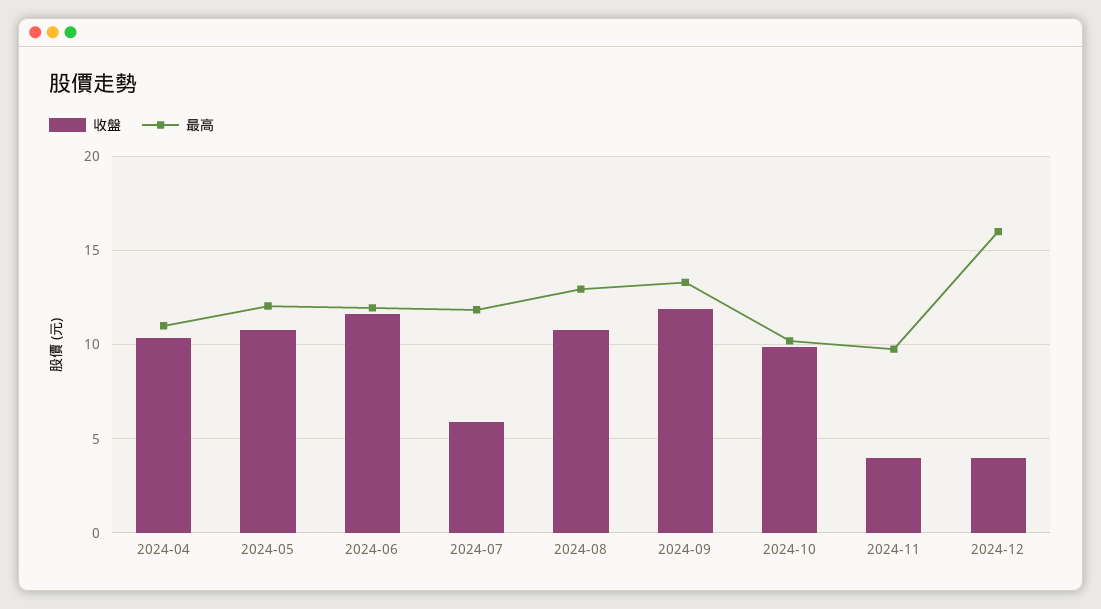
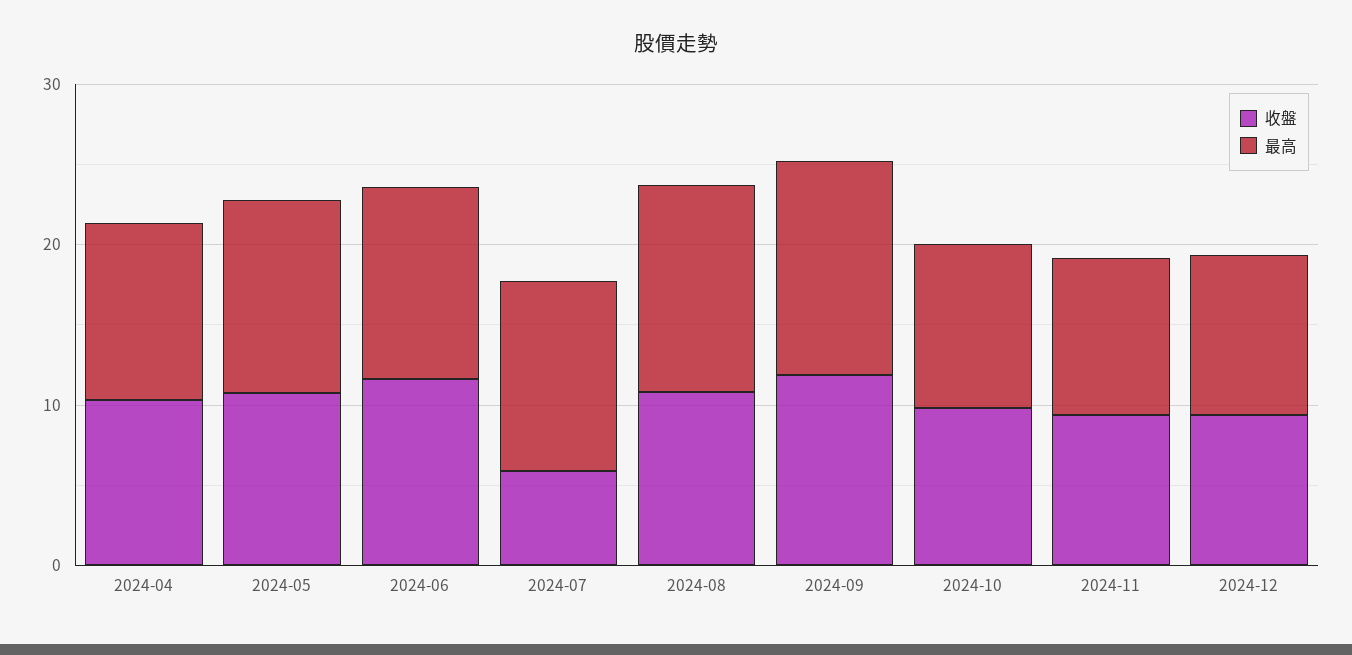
  {
    "收盤": {
      "2024-04": 10.5,
      "2024-05": 11,
      "2024-06": 11.5,
      "2024-07": 6,
      "2024-08": 11,
      "2024-09": 12,
      "2024-10": 10,
-     "2024-11": 4,
+     "2024-11": 10,
-     "2024-12": 4
+     "2024-12": 10
    },
    "最高": {
      "2024-04": 11,
      "2024-05": 12,
      "2024-06": 12,
      "2024-07": 12,
      "2024-08": 13,
      "2024-09": 13.5,
      "2024-10": 10,
      "2024-11": 10,
-     "2024-12": 16
+     "2024-12": 10
    }
  }

